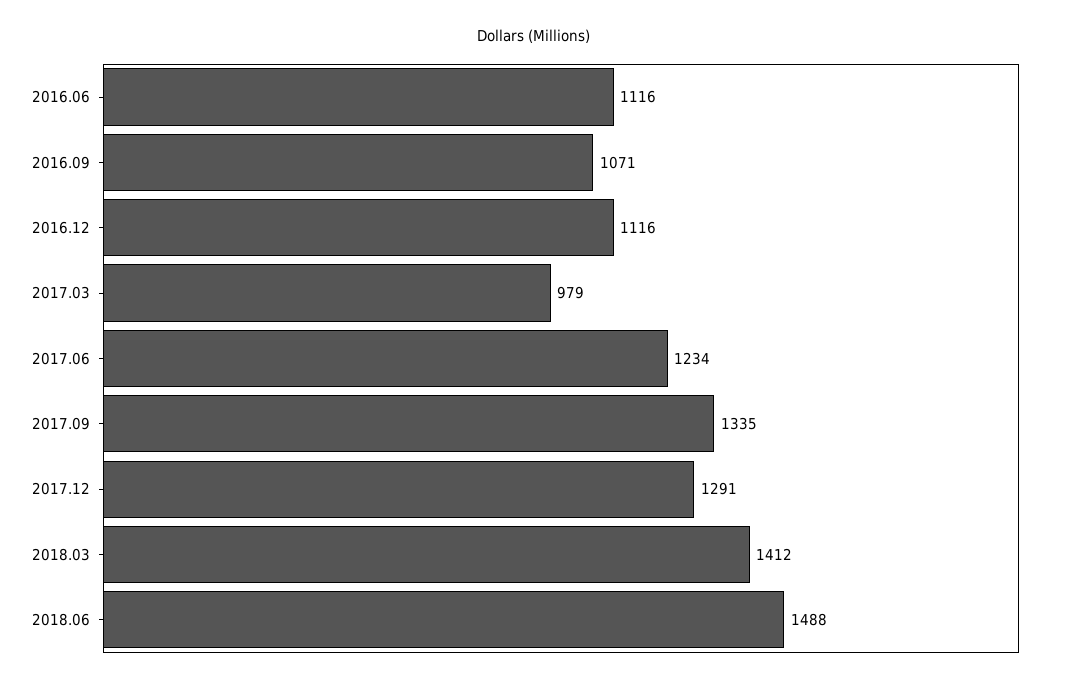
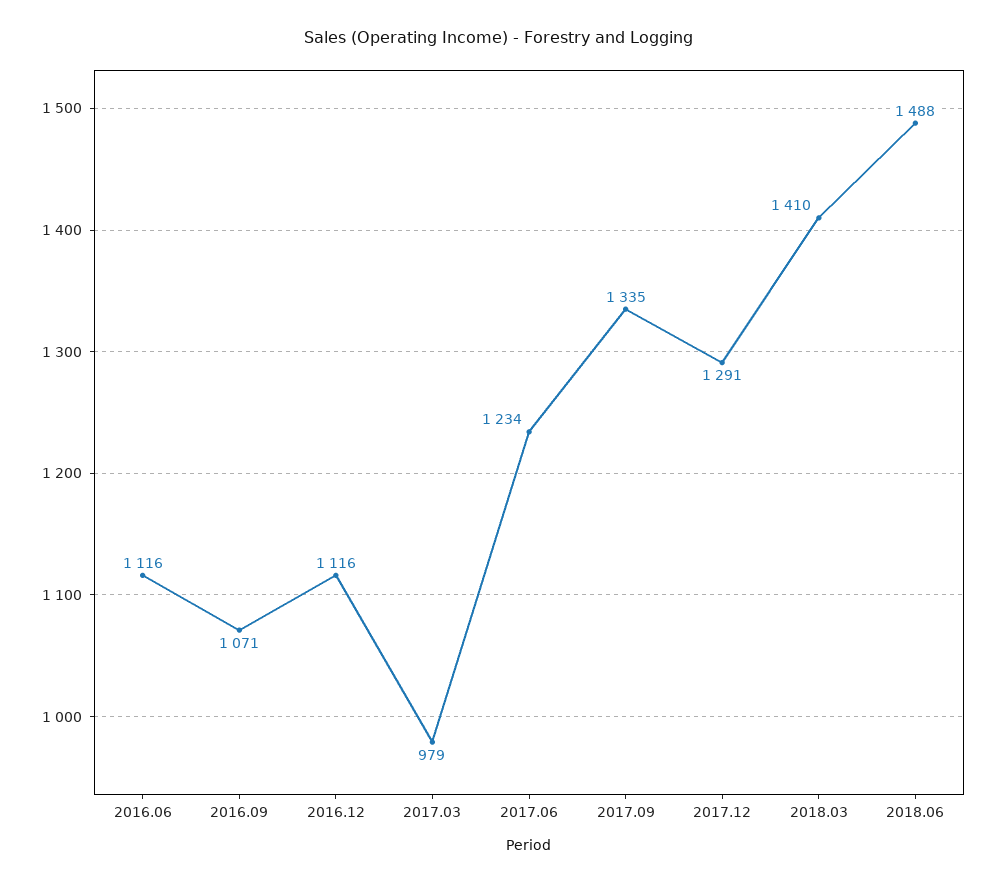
  {
    "2016.06": 1116,
    "2016.09": 1071,
    "2016.12": 1116,
    "2017.03": 979,
    "2017.06": 1234,
    "2017.09": 1335,
    "2017.12": 1291,
-   "2018.03": 1412,
+   "2018.03": 1410,
    "2018.06": 1488
  }

